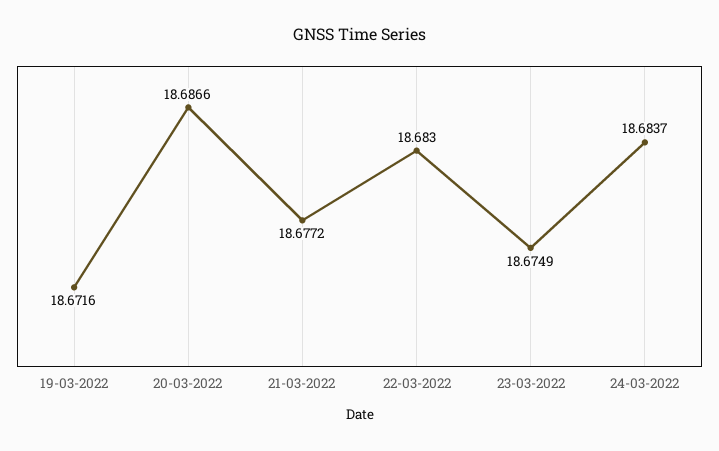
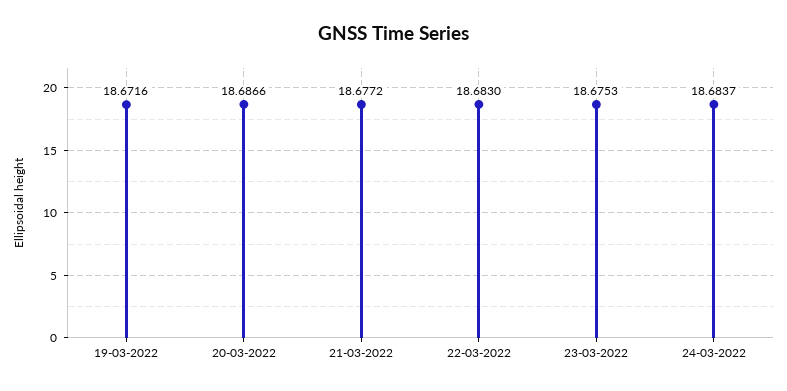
  {
    "19-03-2022": 18.6716,
    "20-03-2022": 18.6866,
    "21-03-2022": 18.6772,
    "22-03-2022": 18.683,
-   "23-03-2022": 18.6749,
+   "23-03-2022": 18.6753,
    "24-03-2022": 18.6837
  }

